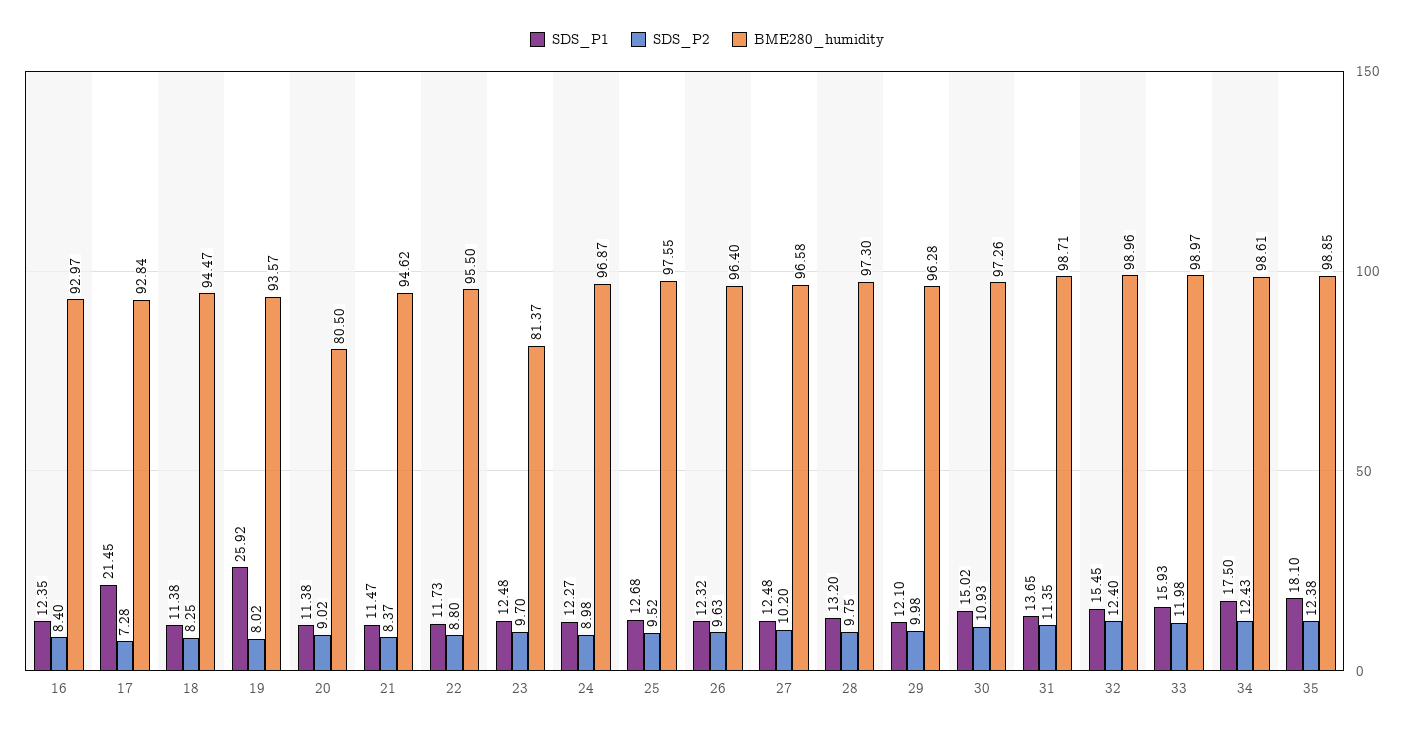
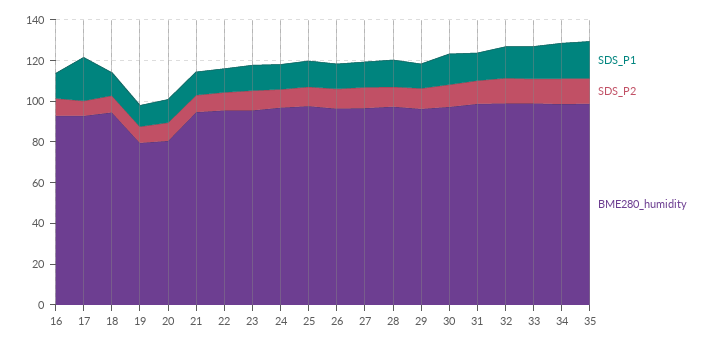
  {
    "SDS_P1": {
      "16": 12.35,
      "17": 21.45,
      "18": 11.38,
-     "19": 25.92,
+     "19": 10,
      "20": 11.38,
      "21": 11.47,
      "22": 11.73,
      "23": 12.48,
      "24": 12.27,
      "25": 12.68,
      "26": 12.32,
      "27": 12.48,
      "28": 13.2,
      "29": 12.1,
      "30": 15.02,
      "31": 13.65,
      "32": 15.45,
      "33": 15.93,
      "34": 17.5,
      "35": 18.1
    },
    "SDS_P2": {
      "16": 8.4,
      "17": 7.28,
      "18": 8.25,
      "19": 8.02,
      "20": 9.02,
      "21": 8.37,
      "22": 8.8,
      "23": 9.7,
      "24": 8.98,
      "25": 9.52,
      "26": 9.63,
      "27": 10.2,
      "28": 9.75,
      "29": 9.98,
      "30": 10.93,
      "31": 11.35,
      "32": 12.4,
      "33": 11.98,
      "34": 12.43,
      "35": 12.38
    },
    "BME280_humidity": {
      "16": 92.97,
      "17": 92.84,
      "18": 94.47,
-     "19": 93.57,
+     "19": 80,
      "20": 80.5,
      "21": 94.62,
      "22": 95.5,
-     "23": 81.37,
+     "23": 95,
      "24": 96.87,
      "25": 97.55,
      "26": 96.4,
      "27": 96.58,
      "28": 97.3,
      "29": 96.28,
      "30": 97.26,
      "31": 98.71,
      "32": 98.96,
      "33": 98.97,
      "34": 98.61,
      "35": 98.85
    }
  }

